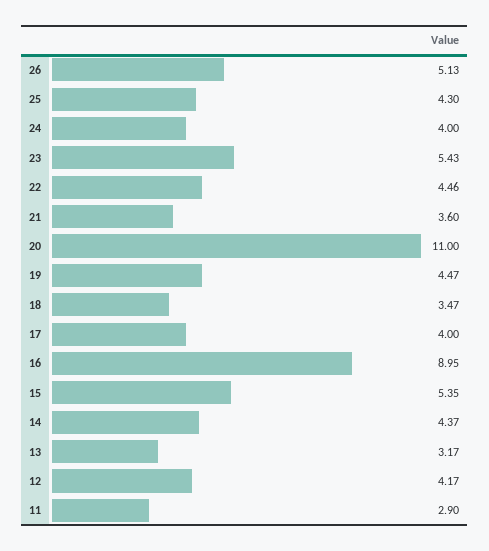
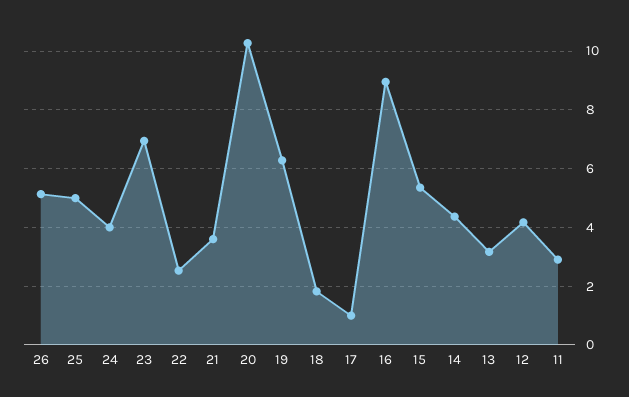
  {
    "26": 5.13,
-   "25": 4.3,
+   "25": 5,
    "24": 4,
-   "23": 5.43,
+   "23": 7,
-   "22": 4.46,
+   "22": 2.5,
    "21": 3.6,
-   "20": 11,
+   "20": 10.25,
-   "19": 4.47,
+   "19": 6.25,
-   "18": 3.47,
+   "18": 1.75,
-   "17": 4,
+   "17": 1,
    "16": 8.95,
    "15": 5.35,
    "14": 4.37,
    "13": 3.17,
    "12": 4.17,
    "11": 2.9
  }

